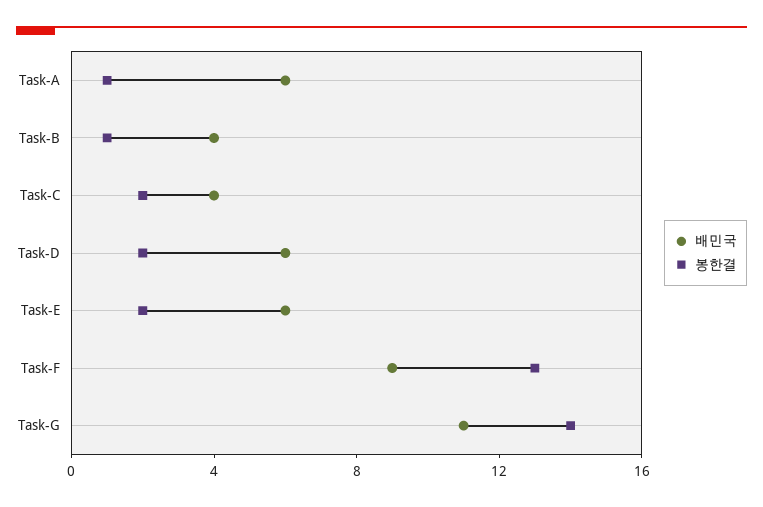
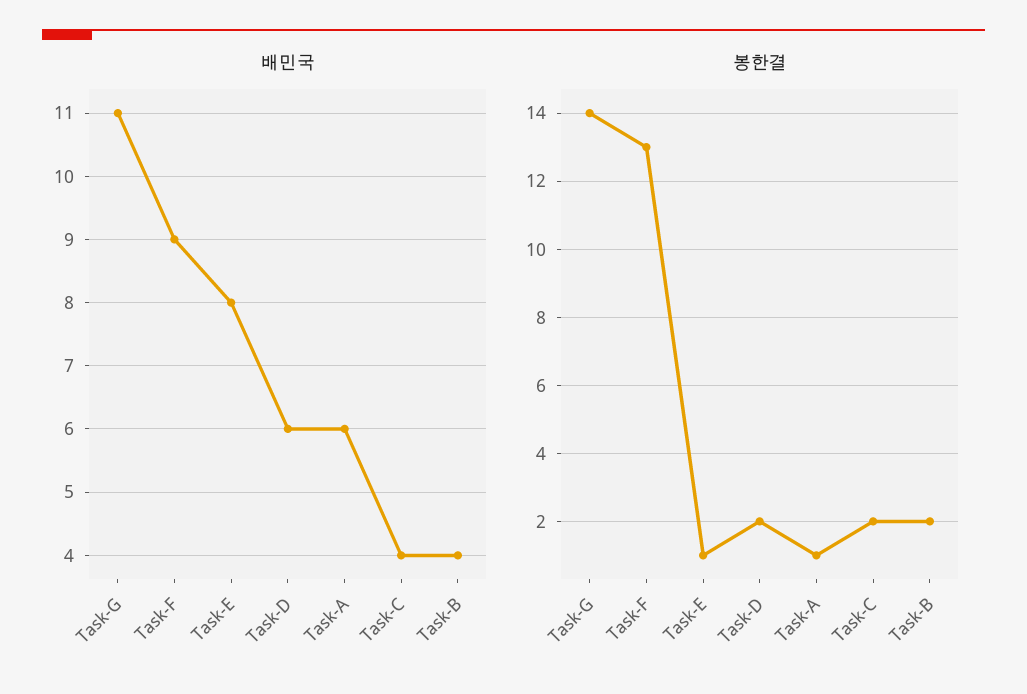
  {
    "배민국": {
      "Task-A": 6,
      "Task-B": 4,
      "Task-C": 4,
      "Task-D": 6,
-     "Task-E": 6,
+     "Task-E": 8,
      "Task-F": 9,
      "Task-G": 11
    },
    "봉한결": {
      "Task-A": 1,
-     "Task-B": 1,
+     "Task-B": 2,
      "Task-C": 2,
      "Task-D": 2,
-     "Task-E": 2,
+     "Task-E": 1,
      "Task-F": 13,
      "Task-G": 14
    }
  }

